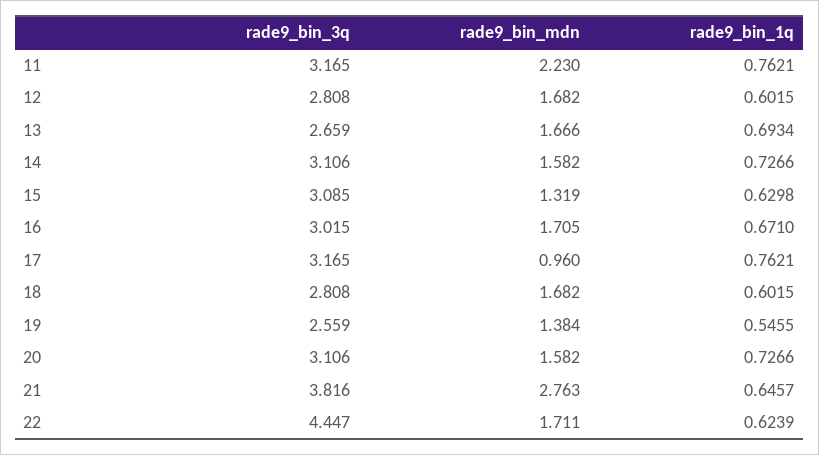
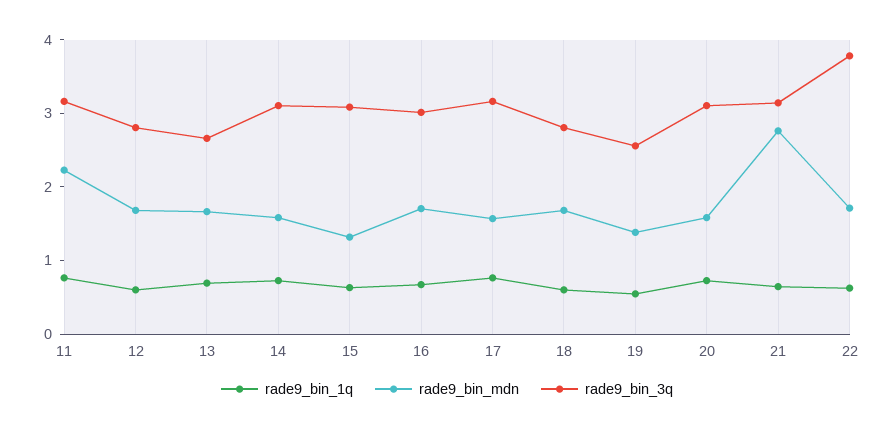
  {
    "rade9_bin_3q": {
      "11": 3.165,
      "12": 2.808,
      "13": 2.659,
      "14": 3.106,
      "15": 3.085,
      "16": 3.015,
      "17": 3.165,
      "18": 2.808,
      "19": 2.559,
      "20": 3.106,
-     "21": 3.816,
+     "21": 3.2,
-     "22": 4.447
+     "22": 3.8
    },
    "rade9_bin_mdn": {
      "11": 2.23,
      "12": 1.682,
      "13": 1.666,
      "14": 1.582,
      "15": 1.319,
      "16": 1.705,
-     "17": 0.96,
+     "17": 1.6,
      "18": 1.682,
      "19": 1.384,
      "20": 1.582,
      "21": 2.763,
      "22": 1.711
    },
    "rade9_bin_1q": {
      "11": 0.7621,
      "12": 0.6015,
      "13": 0.6934,
      "14": 0.7266,
      "15": 0.6298,
      "16": 0.671,
      "17": 0.7621,
      "18": 0.6015,
      "19": 0.5455,
      "20": 0.7266,
      "21": 0.6457,
      "22": 0.6239
    }
  }

